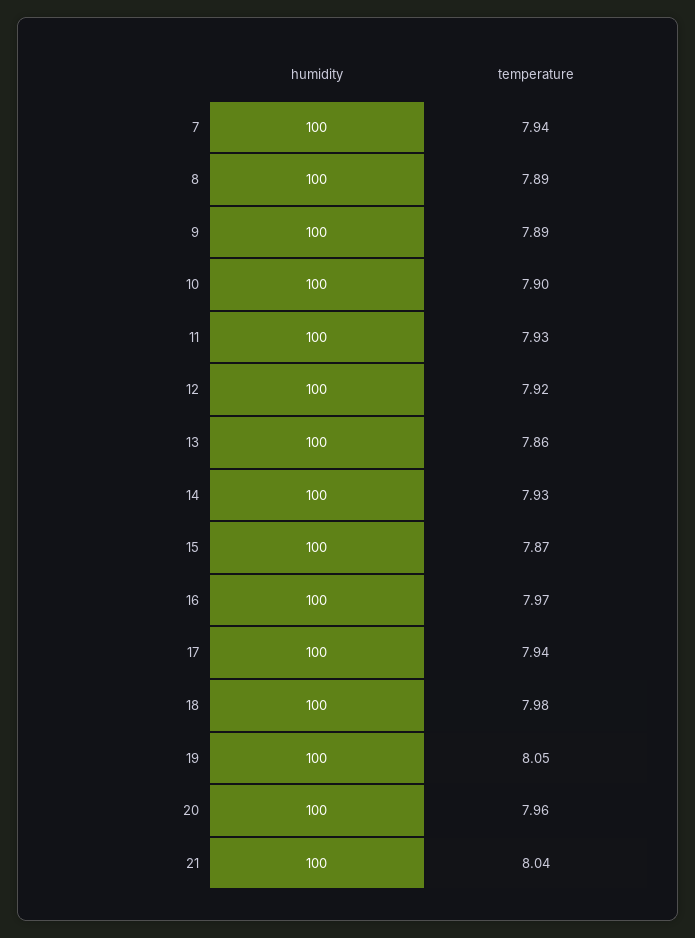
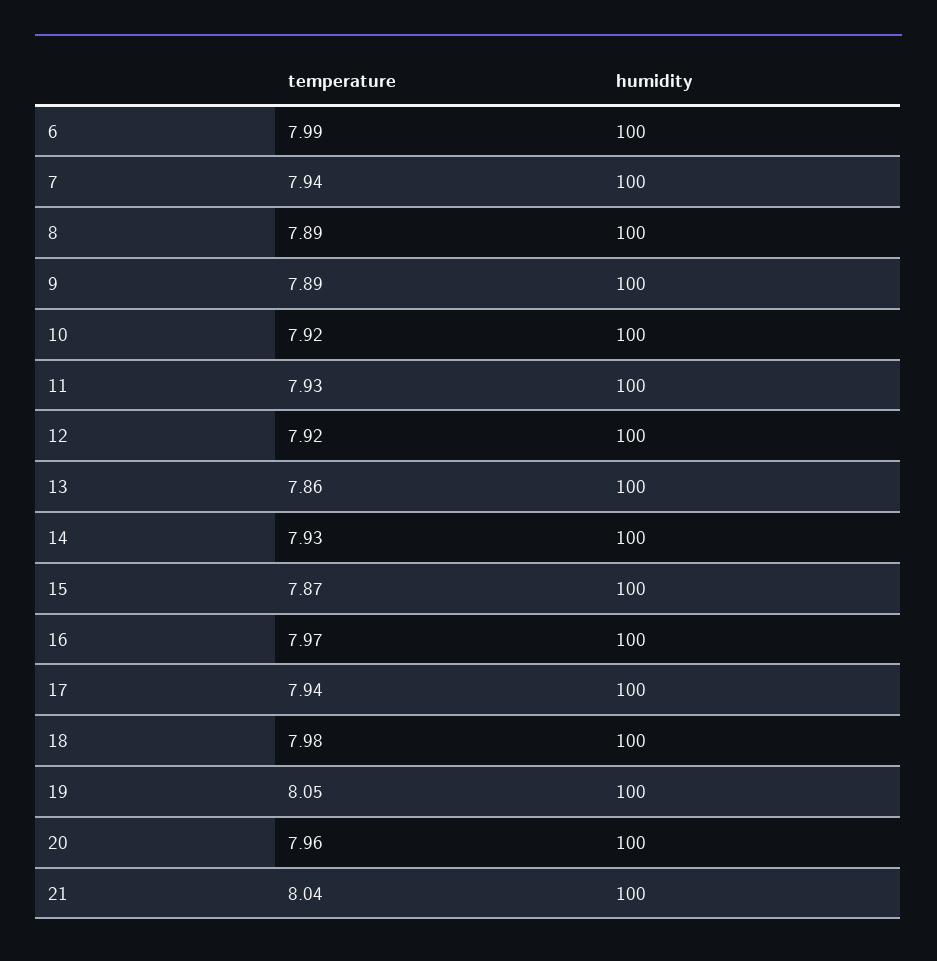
  {
    "humidity": {
      "7": 100,
      "8": 100,
      "9": 100,
      "10": 100,
      "11": 100,
      "12": 100,
      "13": 100,
      "14": 100,
      "15": 100,
      "16": 100,
      "17": 100,
      "18": 100,
      "19": 100,
      "20": 100,
-     "21": 100
+     "21": 100,
+     "6": 100
    },
    "temperature": {
      "7": 7.94,
      "8": 7.89,
      "9": 7.89,
-     "10": 7.9,
+     "10": 7.92,
      "11": 7.93,
      "12": 7.92,
      "13": 7.86,
      "14": 7.93,
      "15": 7.87,
      "16": 7.97,
      "17": 7.94,
      "18": 7.98,
      "19": 8.05,
      "20": 7.96,
-     "21": 8.04
+     "21": 8.04,
+     "6": 7.99
    }
  }

